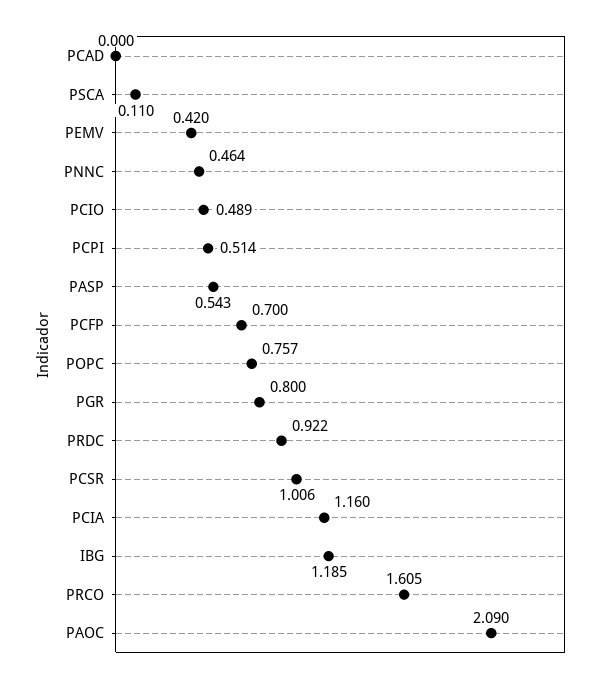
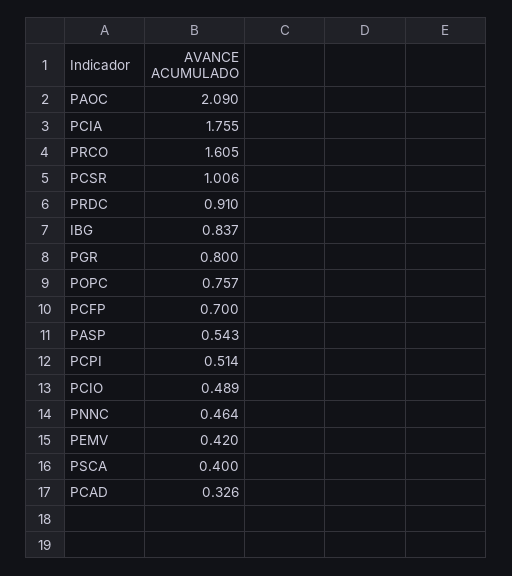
  {
-   "PCAD": 0,
+   "PCAD": 0.326,
-   "PSCA": 0.11,
+   "PSCA": 0.4,
    "PEMV": 0.42,
    "PNNC": 0.464,
    "PCIO": 0.489,
    "PCPI": 0.514,
    "PASP": 0.543,
    "PCFP": 0.7,
    "POPC": 0.757,
    "PGR": 0.8,
-   "PRDC": 0.922,
+   "PRDC": 0.91,
    "PCSR": 1.006,
-   "PCIA": 1.16,
+   "PCIA": 1.755,
-   "IBG": 1.185,
+   "IBG": 0.837,
    "PRCO": 1.605,
    "PAOC": 2.09
  }

